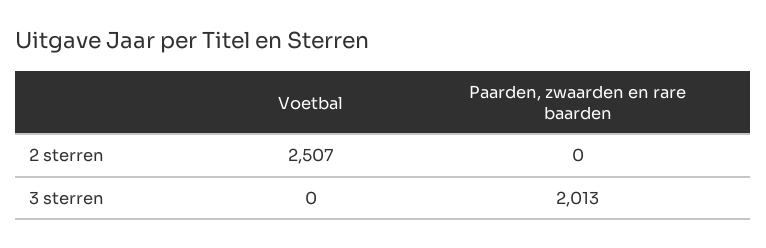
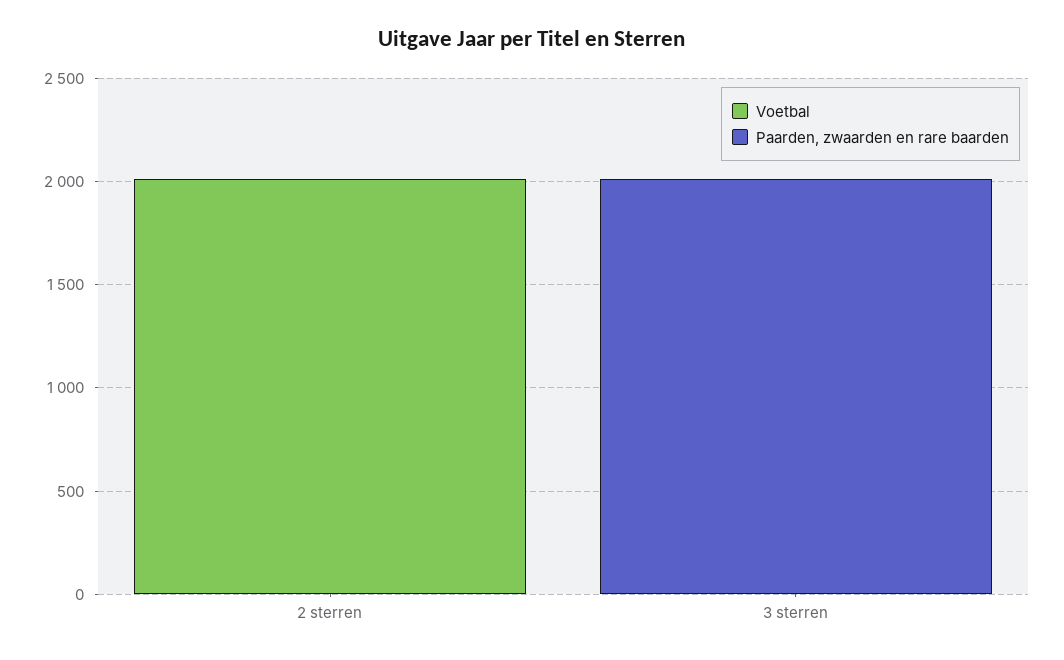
  {
    "Voetbal": {
-     "2 sterren": 2507,
+     "2 sterren": 2000,
      "3 sterren": 0
    },
    "Paarden, zwaarden en rare baarden": {
      "2 sterren": 0,
      "3 sterren": 2013
    }
  }

